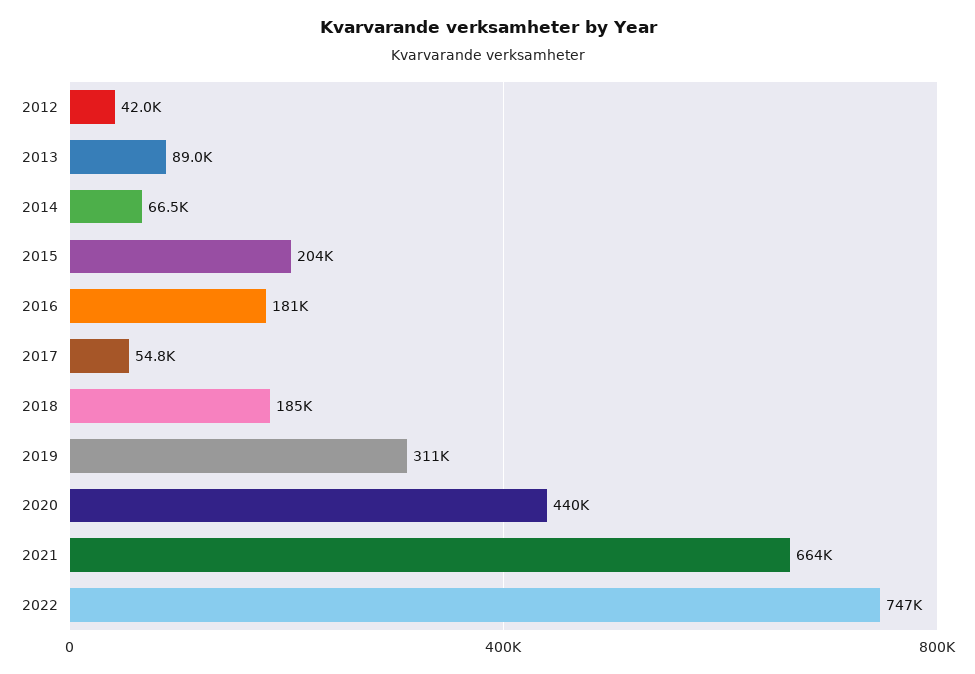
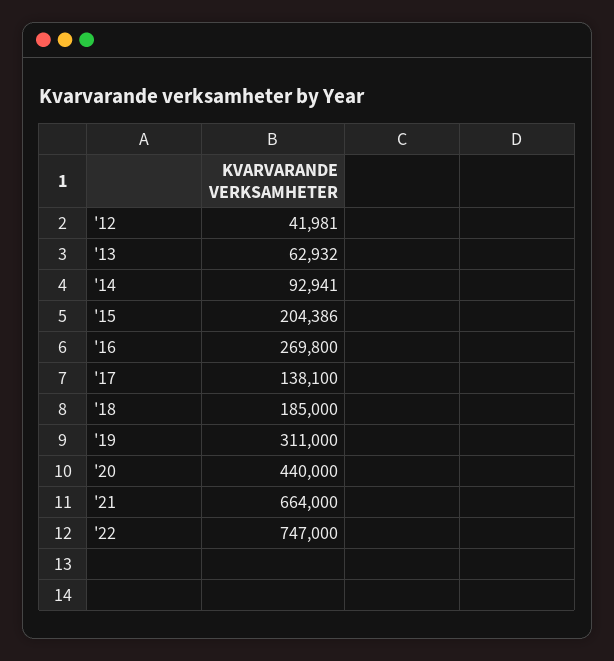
  {
    "2012": 41981,
-   "2013": 89000,
+   "2013": 62932,
-   "2014": 66500,
+   "2014": 92941,
    "2015": 204386,
-   "2016": 181000,
+   "2016": 269800,
-   "2017": 54800,
+   "2017": 138100,
    "2018": 185000,
    "2019": 311000,
    "2020": 440000,
    "2021": 664000,
    "2022": 747000
  }

